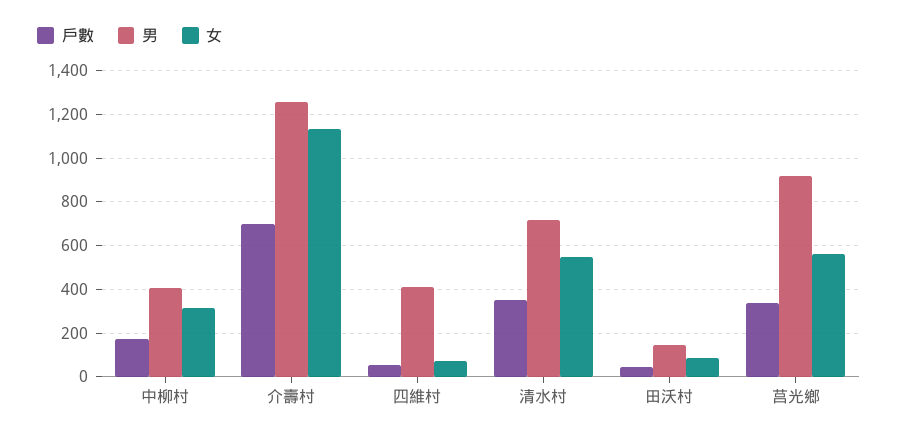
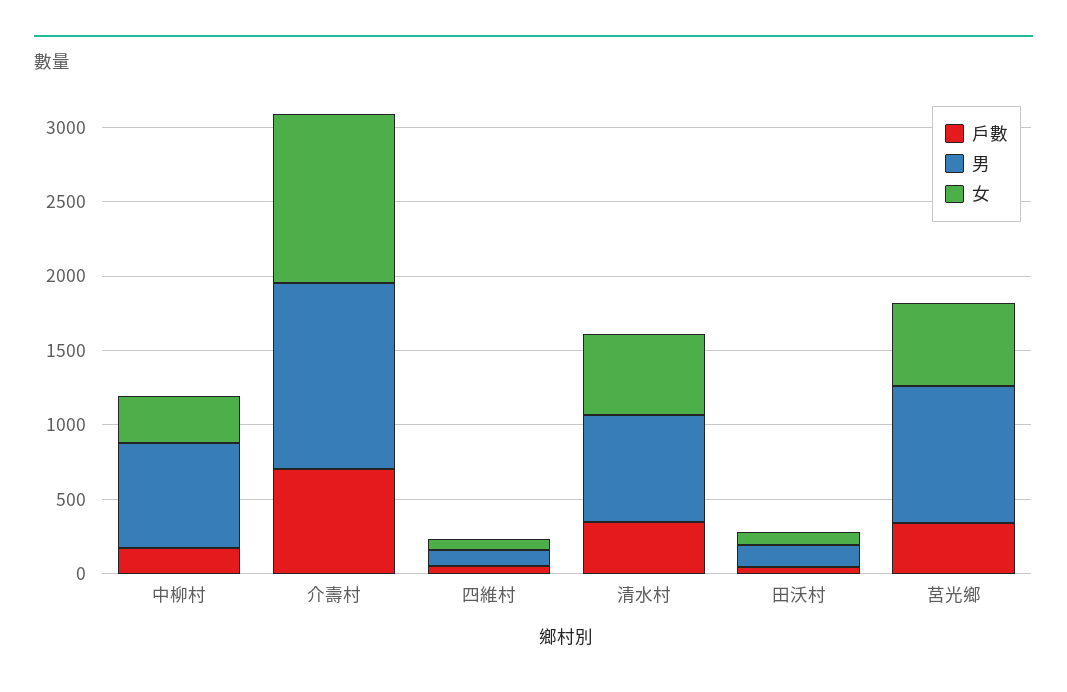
  {
    "戶數": {
      "中柳村": 150,
      "介壽村": 700,
      "四維村": 50,
      "清水村": 350,
      "田沃村": 50,
      "莒光鄉": 350
    },
    "男": {
-     "中柳村": 400,
+     "中柳村": 700,
      "介壽村": 1250,
-     "四維村": 400,
+     "四維村": 100,
      "清水村": 700,
      "田沃村": 150,
      "莒光鄉": 900
    },
    "女": {
      "中柳村": 300,
      "介壽村": 1150,
      "四維村": 50,
      "清水村": 550,
      "田沃村": 100,
      "莒光鄉": 550
    }
  }

